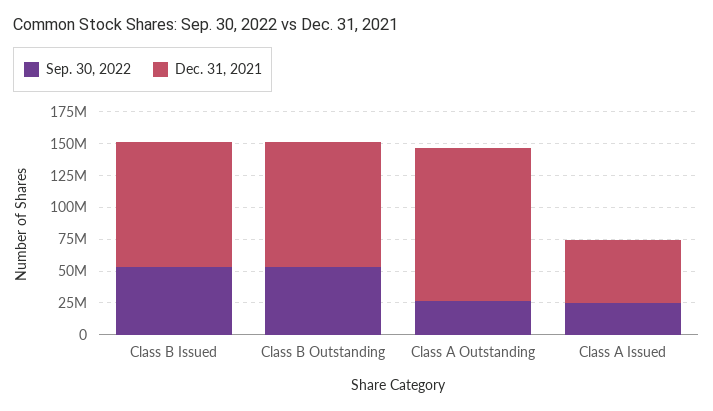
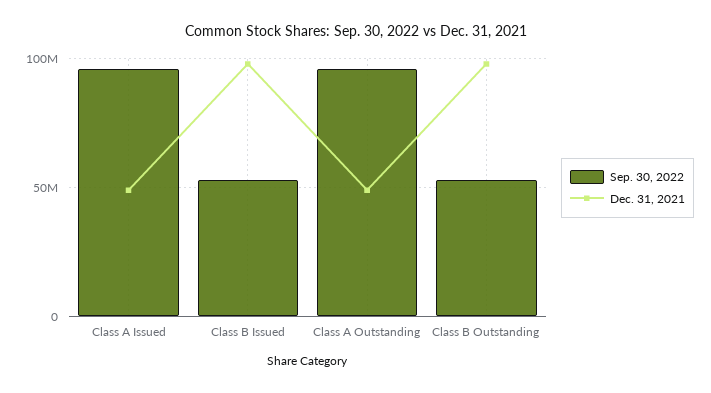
  {
    "Sep. 30, 2022": {
      "Class B Issued": 55000000,
      "Class B Outstanding": 55000000,
-     "Class A Outstanding": 25000000,
+     "Class A Outstanding": 95000000,
-     "Class A Issued": 25000000
+     "Class A Issued": 95000000
    },
    "Dec. 31, 2021": {
      "Class B Issued": 100000000,
      "Class B Outstanding": 100000000,
-     "Class A Outstanding": 125000000,
+     "Class A Outstanding": 50000000,
      "Class A Issued": 50000000
    }
  }

